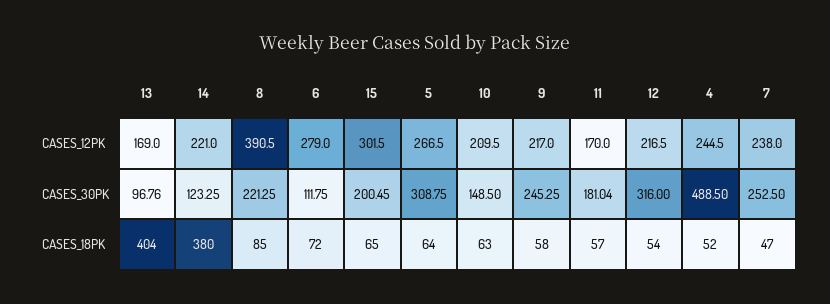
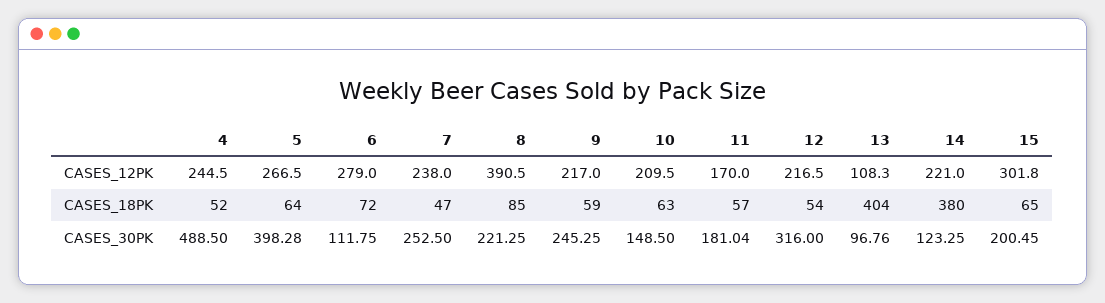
  {
    "13": {
-     "CASES_12PK": 169,
+     "CASES_12PK": 108.3,
      "CASES_30PK": 96.76,
      "CASES_18PK": 404
    },
    "14": {
      "CASES_12PK": 221,
      "CASES_30PK": 123.25,
      "CASES_18PK": 380
    },
    "8": {
      "CASES_12PK": 390.5,
      "CASES_30PK": 221.25,
      "CASES_18PK": 85
    },
    "6": {
      "CASES_12PK": 279,
      "CASES_30PK": 111.75,
      "CASES_18PK": 72
    },
    "15": {
-     "CASES_12PK": 301.5,
+     "CASES_12PK": 301.8,
      "CASES_30PK": 200.45,
      "CASES_18PK": 65
    },
    "5": {
      "CASES_12PK": 266.5,
-     "CASES_30PK": 308.75,
+     "CASES_30PK": 398.28,
      "CASES_18PK": 64
    },
    "10": {
      "CASES_12PK": 209.5,
      "CASES_30PK": 148.5,
      "CASES_18PK": 63
    },
    "9": {
      "CASES_12PK": 217,
      "CASES_30PK": 245.25,
-     "CASES_18PK": 58
+     "CASES_18PK": 59
    },
    "11": {
      "CASES_12PK": 170,
      "CASES_30PK": 181.04,
      "CASES_18PK": 57
    },
    "12": {
      "CASES_12PK": 216.5,
      "CASES_30PK": 316,
      "CASES_18PK": 54
    },
    "4": {
      "CASES_12PK": 244.5,
      "CASES_30PK": 488.5,
      "CASES_18PK": 52
    },
    "7": {
      "CASES_12PK": 238,
      "CASES_30PK": 252.5,
      "CASES_18PK": 47
    }
  }

